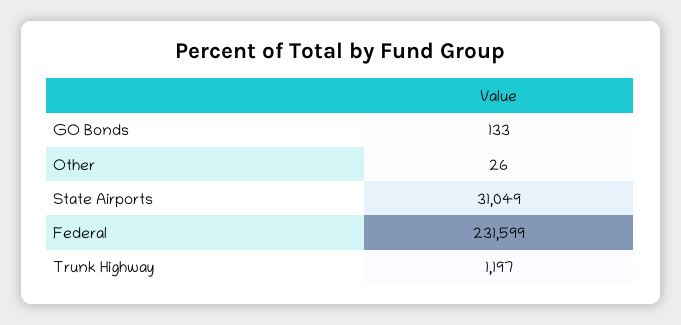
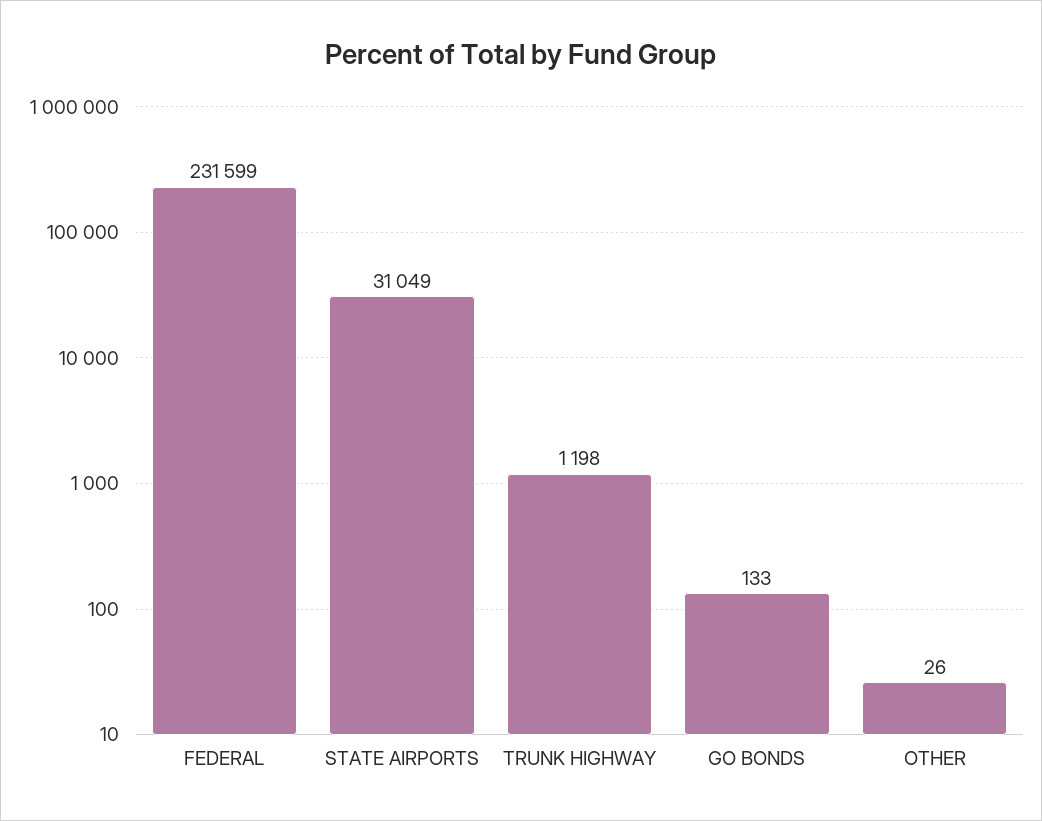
  {
    "GO Bonds": 133,
    "Other": 26,
    "State Airports": 31049,
    "Federal": 231599,
-   "Trunk Highway": 1197
+   "Trunk Highway": 1198
  }

